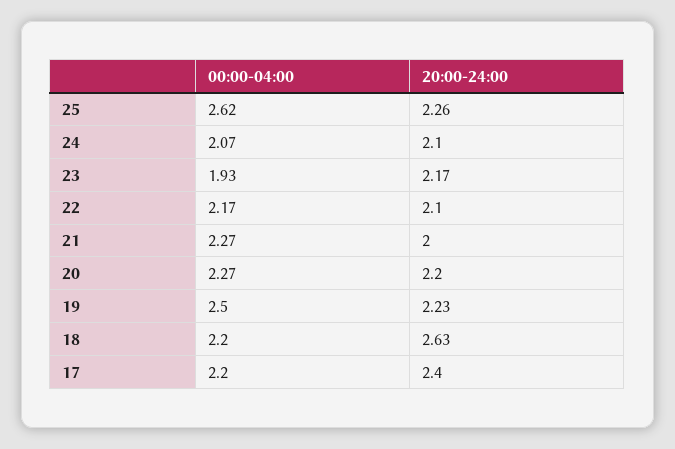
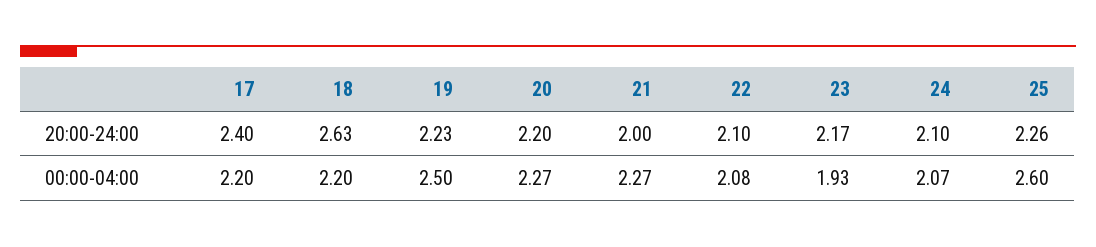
  {
    "00:00-04:00": {
-     "25": 2.62,
+     "25": 2.6,
      "24": 2.07,
      "23": 1.93,
-     "22": 2.17,
+     "22": 2.08,
      "21": 2.27,
      "20": 2.27,
      "19": 2.5,
      "18": 2.2,
      "17": 2.2
    },
    "20:00-24:00": {
      "25": 2.26,
      "24": 2.1,
      "23": 2.17,
      "22": 2.1,
      "21": 2,
      "20": 2.2,
      "19": 2.23,
      "18": 2.63,
      "17": 2.4
    }
  }

